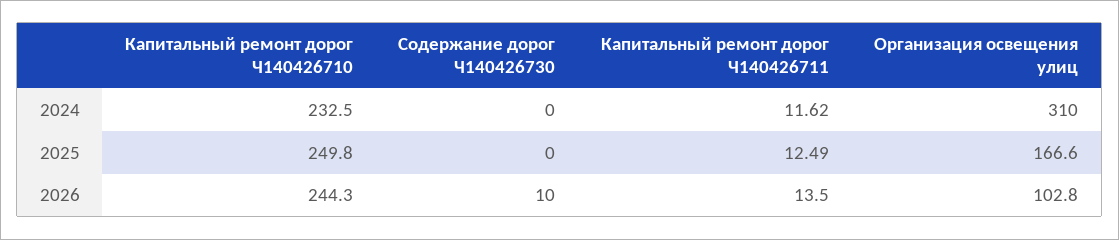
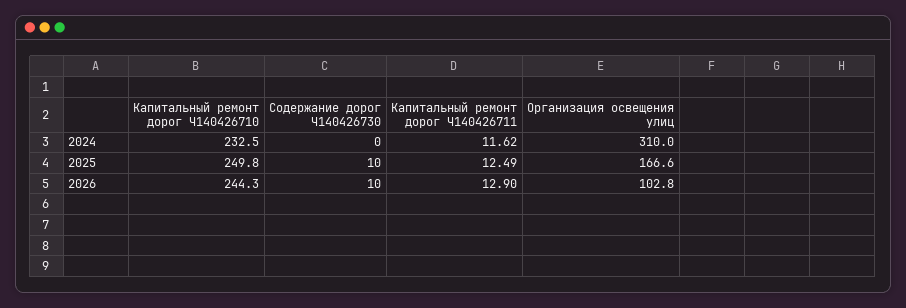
  {
    "Капитальный ремонт дорог Ч140426710": {
      "2024": 232.5,
      "2025": 249.8,
      "2026": 244.3
    },
    "Содержание дорог Ч140426730": {
      "2024": 0,
-     "2025": 0,
+     "2025": 10,
      "2026": 10
    },
    "Капитальный ремонт дорог Ч140426711": {
      "2024": 11.62,
      "2025": 12.49,
-     "2026": 13.5
+     "2026": 12.9
    },
    "Организация освещения улиц": {
      "2024": 310,
      "2025": 166.6,
      "2026": 102.8
    }
  }

